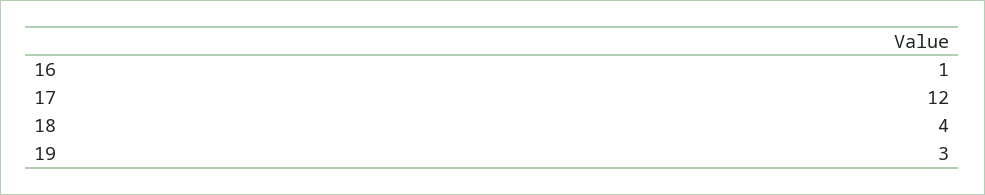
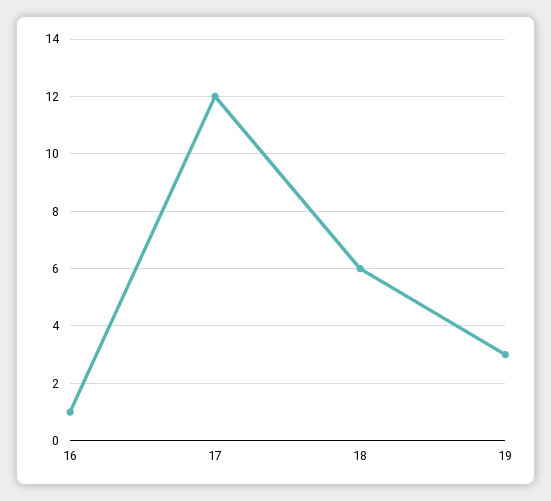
  {
    "16": 1,
    "17": 12,
-   "18": 4,
+   "18": 6,
    "19": 3
  }

